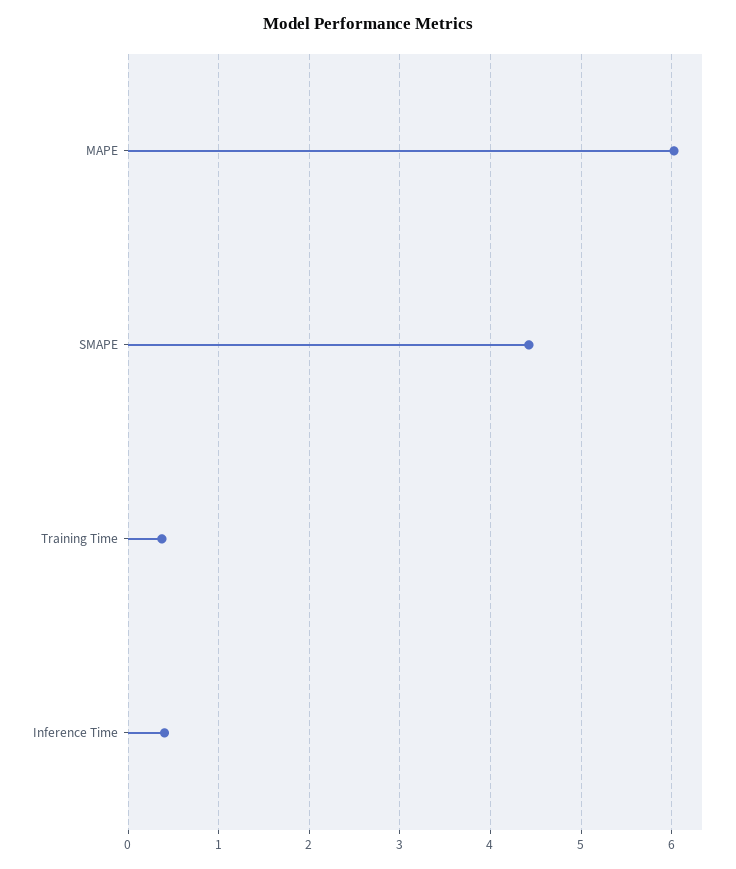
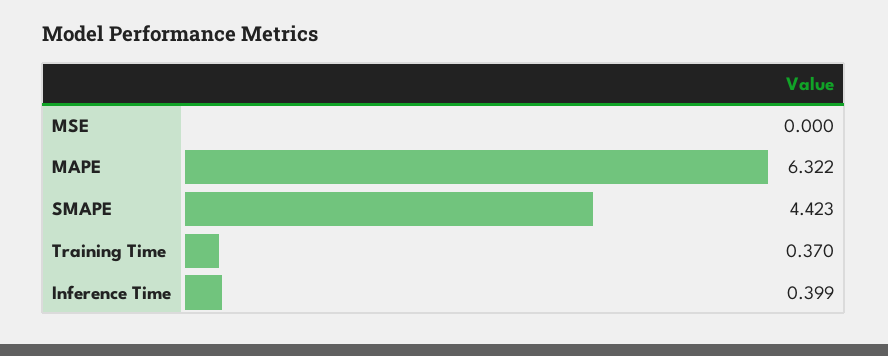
  {
-   "MAPE": 6,
+   "MAPE": 6.322,
    "SMAPE": 4.423,
    "Training Time": 0.37,
-   "Inference Time": 0.399
+   "Inference Time": 0.399,
+   "MSE": 0
  }

